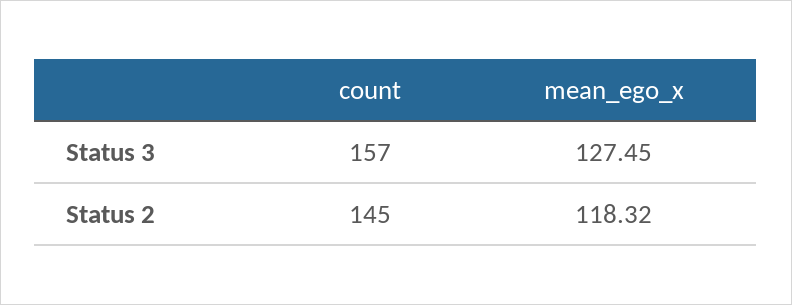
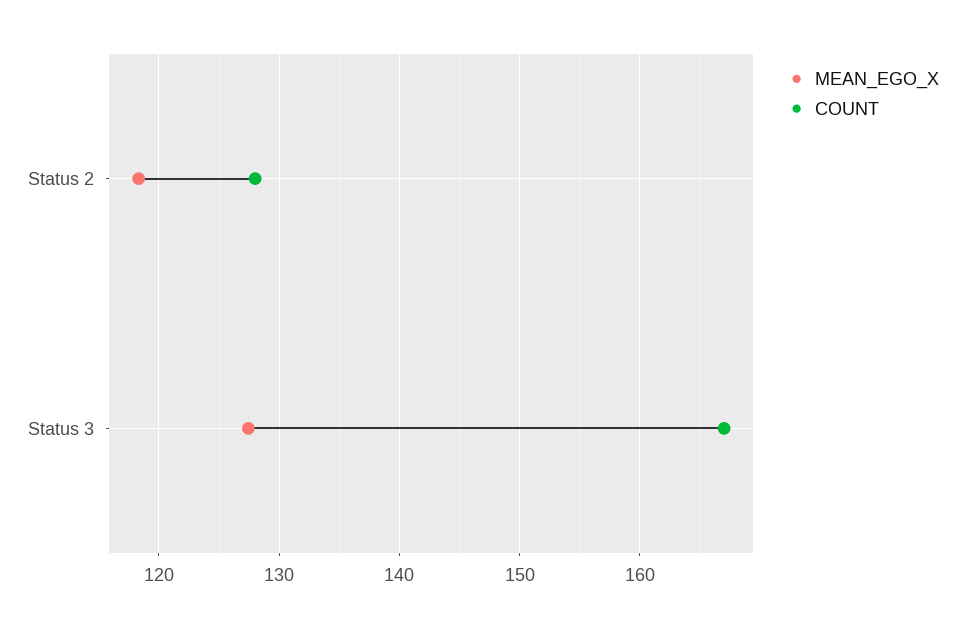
  {
    "count": {
-     "Status 3": 157,
+     "Status 3": 167,
-     "Status 2": 145
+     "Status 2": 128
    },
    "mean_ego_x": {
      "Status 3": 127.45,
      "Status 2": 118.32
    }
  }

